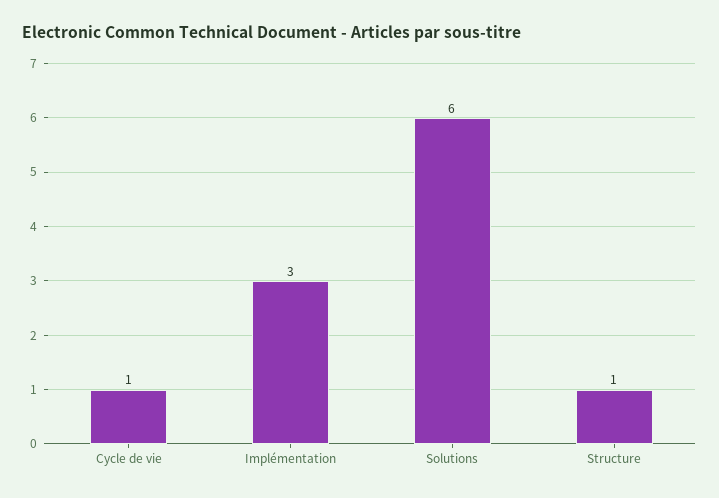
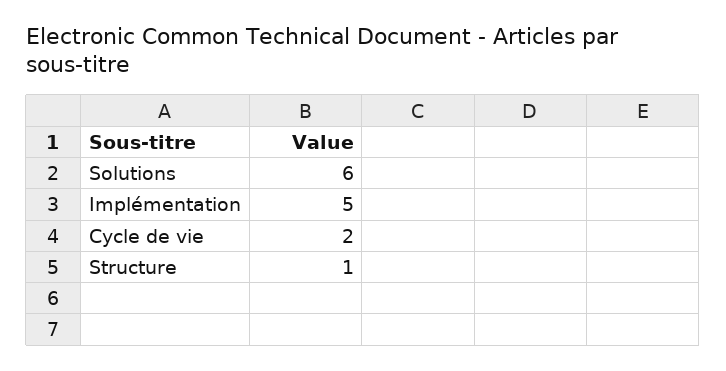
  {
-   "Cycle de vie": 1,
+   "Cycle de vie": 2,
-   "Implémentation": 3,
+   "Implémentation": 5,
    "Solutions": 6,
    "Structure": 1
  }

